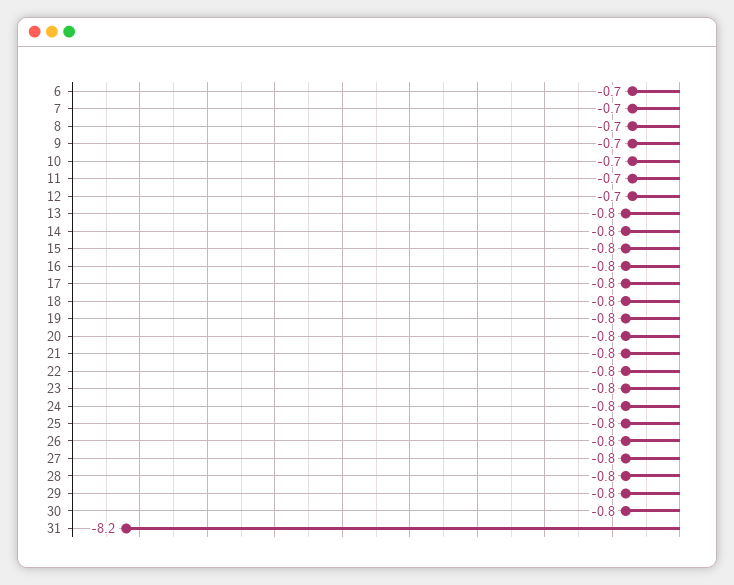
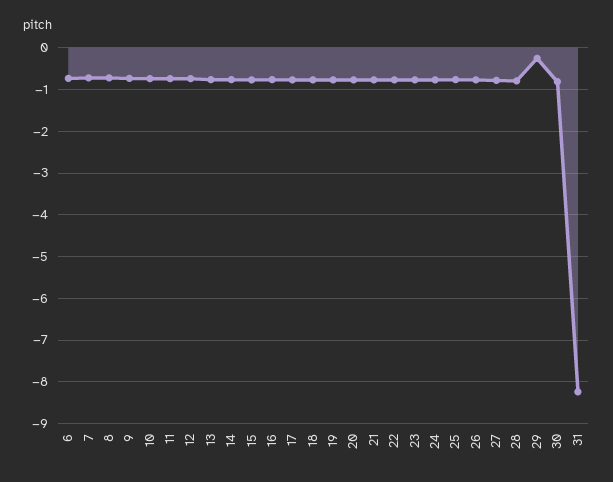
  {
    "6": -0.7,
    "7": -0.7,
    "8": -0.7,
    "9": -0.7,
    "10": -0.7,
    "11": -0.7,
    "12": -0.7,
    "13": -0.8,
    "14": -0.8,
    "15": -0.8,
    "16": -0.8,
    "17": -0.8,
    "18": -0.8,
    "19": -0.8,
    "20": -0.8,
    "21": -0.8,
    "22": -0.8,
    "23": -0.8,
    "24": -0.8,
    "25": -0.8,
    "26": -0.8,
    "27": -0.8,
    "28": -0.8,
-   "29": -0.8,
+   "29": -0.2,
    "30": -0.8,
    "31": -8.2
  }

